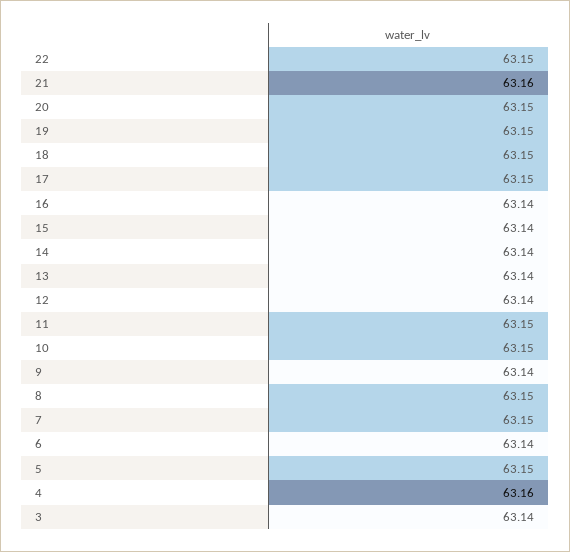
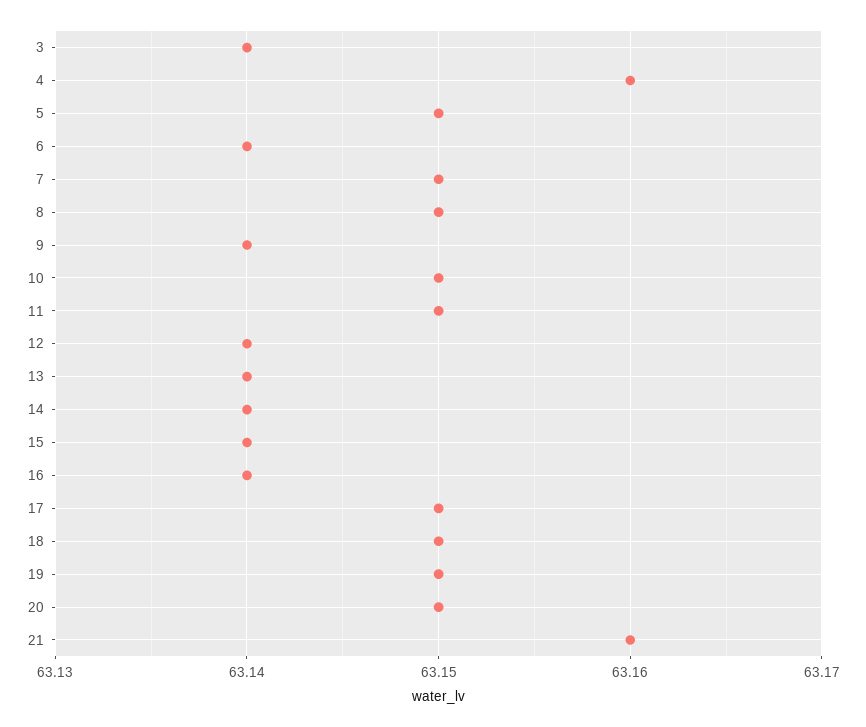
  {
-   "22": 63.15,
    "21": 63.16,
    "20": 63.15,
    "19": 63.15,
    "18": 63.15,
    "17": 63.15,
    "16": 63.14,
    "15": 63.14,
    "14": 63.14,
    "13": 63.14,
    "12": 63.14,
    "11": 63.15,
    "10": 63.15,
    "9": 63.14,
    "8": 63.15,
    "7": 63.15,
    "6": 63.14,
    "5": 63.15,
    "4": 63.16,
    "3": 63.14
  }

